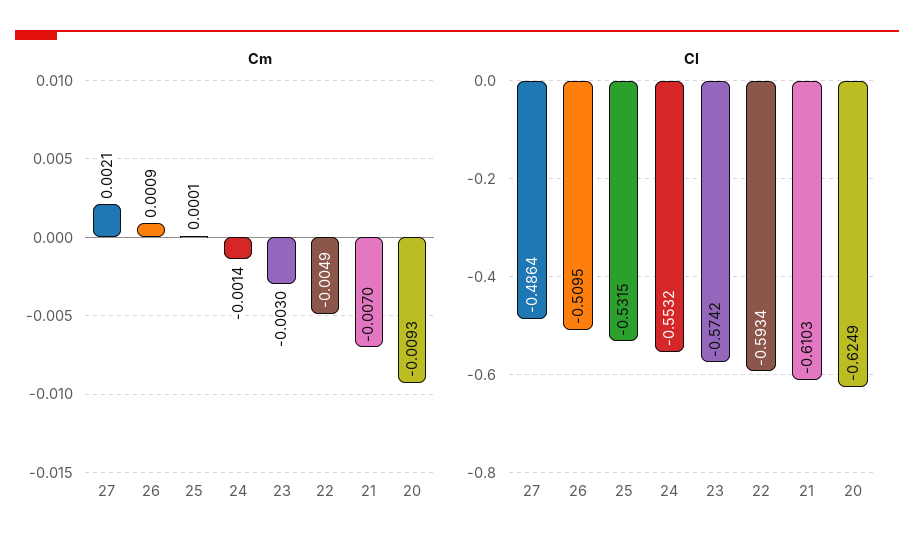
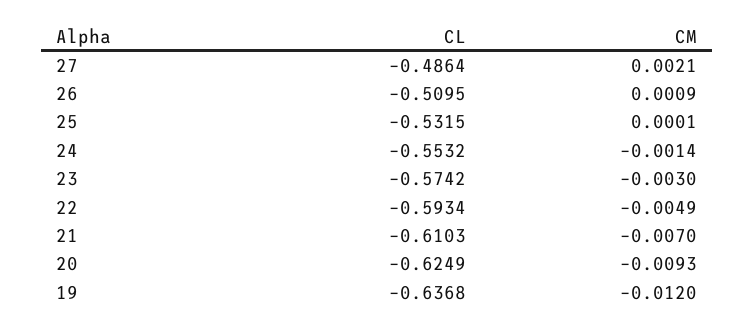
  {
    "Cm": {
      "27": 0.0021,
      "26": 0.0009,
      "25": 0.0001,
      "24": -0.0014,
      "23": -0.003,
      "22": -0.0049,
      "21": -0.007,
-     "20": -0.0093
+     "20": -0.0093,
+     "19": -0.012
    },
    "Cl": {
      "27": -0.4864,
      "26": -0.5095,
      "25": -0.5315,
      "24": -0.5532,
      "23": -0.5742,
      "22": -0.5934,
      "21": -0.6103,
-     "20": -0.6249
+     "20": -0.6249,
+     "19": -0.6368
    }
  }

